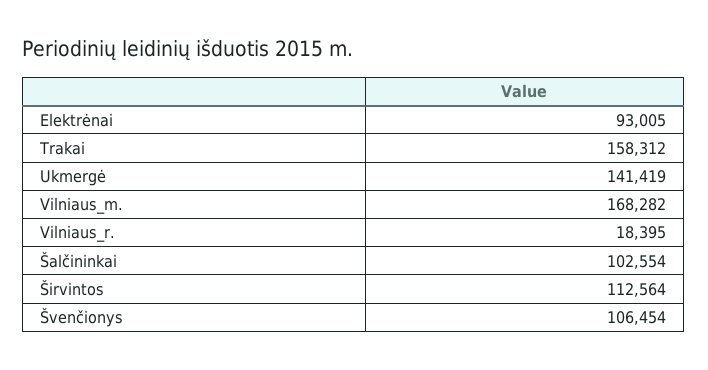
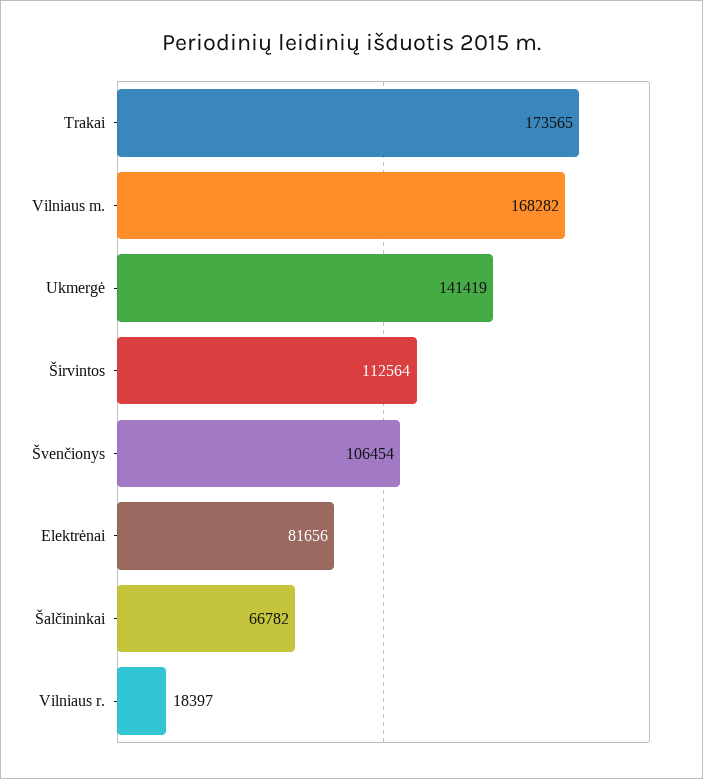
  {
-   "Elektrėnai": 93005,
+   "Elektrėnai": 81656,
-   "Trakai": 158312,
+   "Trakai": 173565,
    "Ukmergė": 141419,
    "Vilniaus_m.": 168282,
-   "Vilniaus_r.": 18395,
+   "Vilniaus_r.": 18397,
-   "Šalčininkai": 102554,
+   "Šalčininkai": 66782,
    "Širvintos": 112564,
    "Švenčionys": 106454
  }

